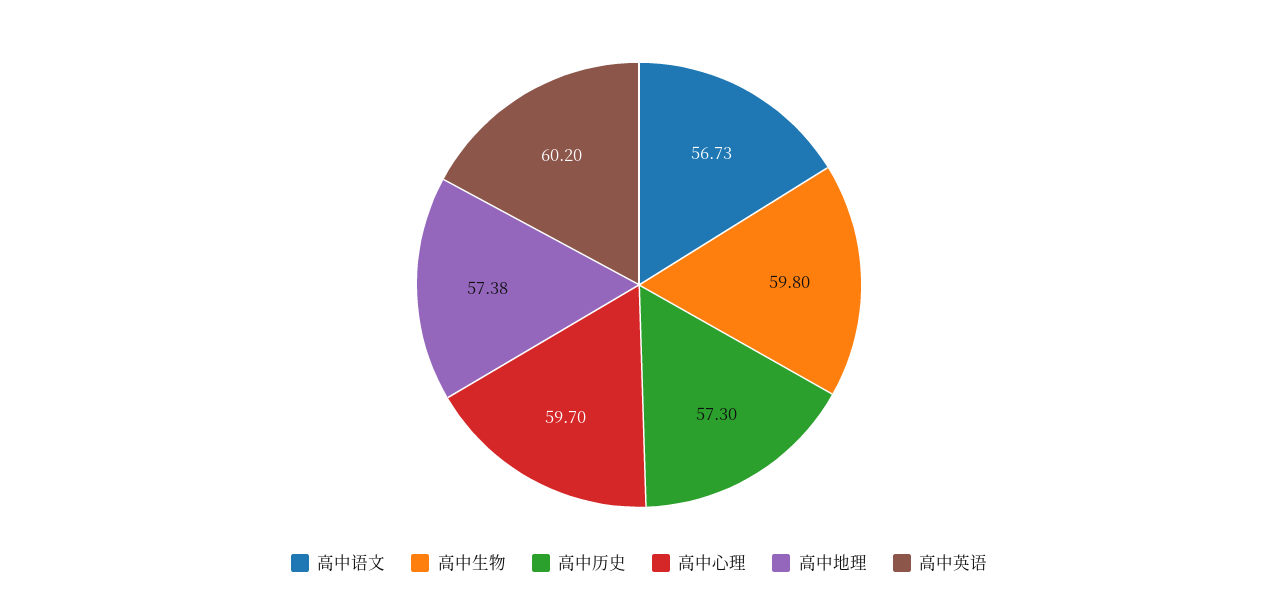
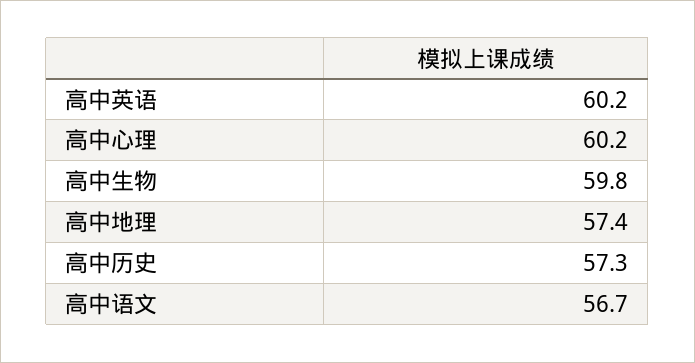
  {
    "高中语文": 56.73,
    "高中生物": 59.8,
    "高中历史": 57.3,
-   "高中心理": 59.7,
+   "高中心理": 60.2,
    "高中地理": 57.38,
    "高中英语": 60.2
  }

